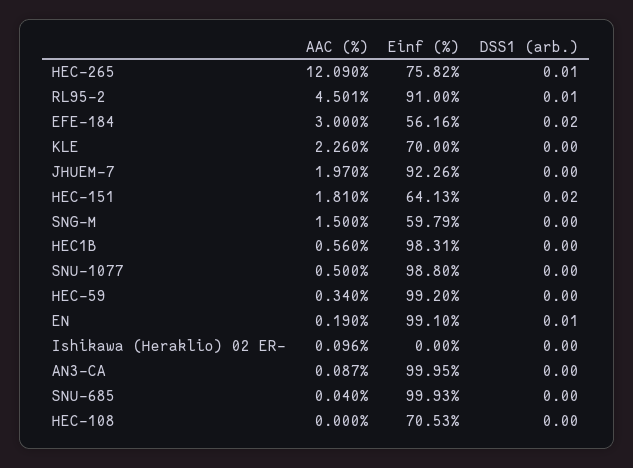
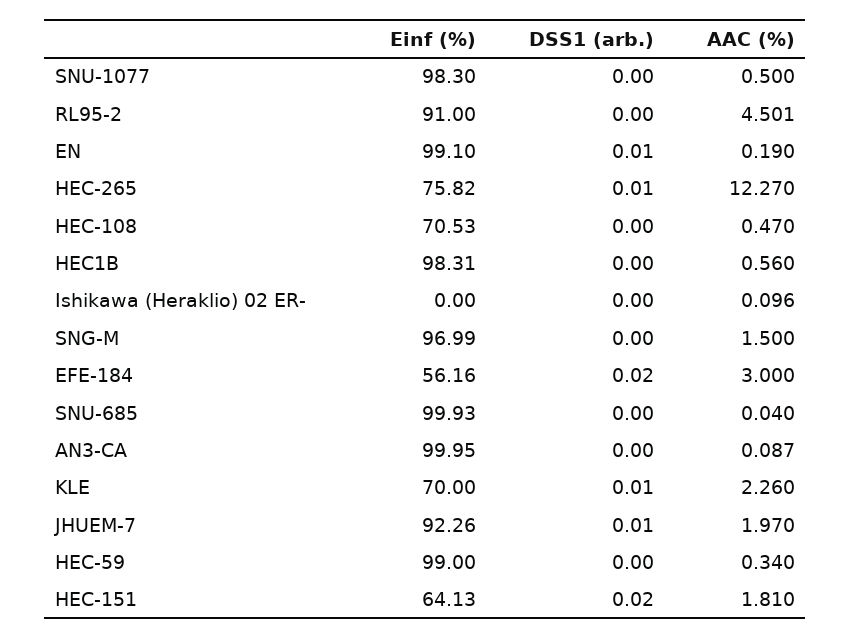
  {
    "AAC (%)": {
-     "HEC-265": 12.09,
+     "HEC-265": 12.27,
      "RL95-2": 4.501,
      "EFE-184": 3,
      "KLE": 2.26,
      "JHUEM-7": 1.97,
      "HEC-151": 1.81,
      "SNG-M": 1.5,
      "HEC1B": 0.56,
      "SNU-1077": 0.5,
      "HEC-59": 0.34,
      "EN": 0.19,
      "Ishikawa (Heraklio) 02 ER-": 0.096,
      "AN3-CA": 0.087,
      "SNU-685": 0.04,
-     "HEC-108": 0
+     "HEC-108": 0.47
    },
    "Einf (%)": {
      "HEC-265": 75.82,
      "RL95-2": 91,
      "EFE-184": 56.16,
      "KLE": 70,
      "JHUEM-7": 92.26,
      "HEC-151": 64.13,
-     "SNG-M": 59.79,
+     "SNG-M": 96.99,
      "HEC1B": 98.31,
-     "SNU-1077": 98.8,
+     "SNU-1077": 98.3,
-     "HEC-59": 99.2,
+     "HEC-59": 99,
      "EN": 99.1,
      "Ishikawa (Heraklio) 02 ER-": 0,
      "AN3-CA": 99.95,
      "SNU-685": 99.93,
      "HEC-108": 70.53
    },
    "DSS1 (arb.)": {
      "HEC-265": 0.01,
-     "RL95-2": 0.01,
+     "RL95-2": 0,
      "EFE-184": 0.02,
-     "KLE": 0,
+     "KLE": 0.01,
-     "JHUEM-7": 0,
+     "JHUEM-7": 0.01,
      "HEC-151": 0.02,
      "SNG-M": 0,
      "HEC1B": 0,
      "SNU-1077": 0,
      "HEC-59": 0,
      "EN": 0.01,
      "Ishikawa (Heraklio) 02 ER-": 0,
      "AN3-CA": 0,
      "SNU-685": 0,
      "HEC-108": 0
    }
  }

